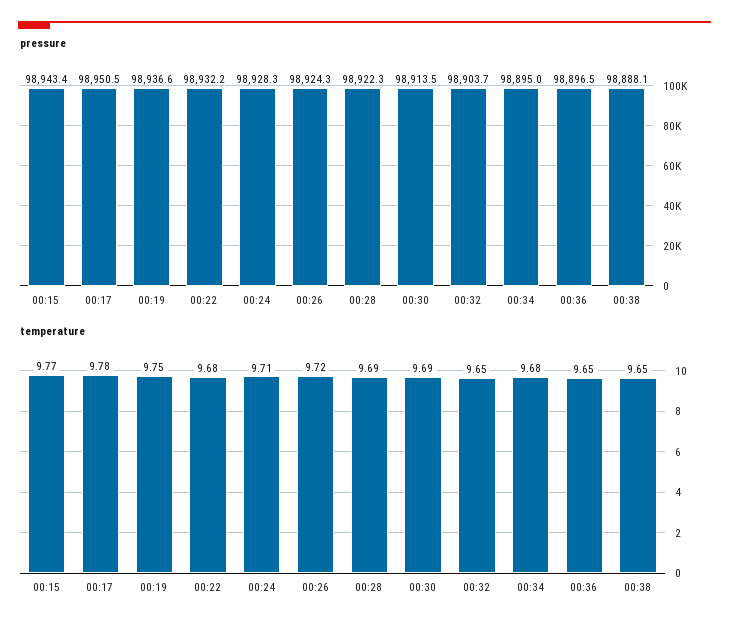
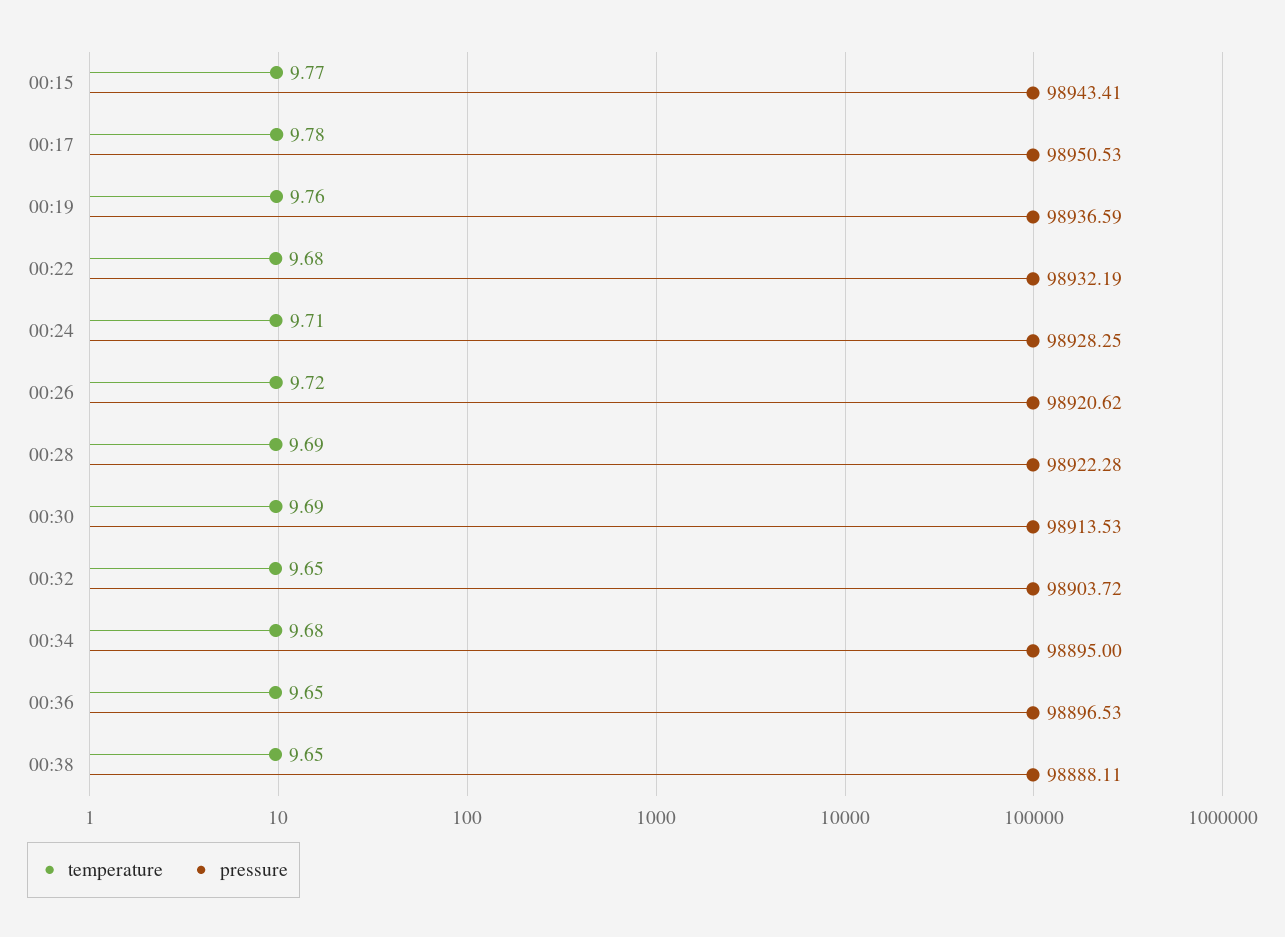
  {
    "pressure": {
      "00:15": 98943.41,
      "00:17": 98950.53,
      "00:19": 98936.59,
      "00:22": 98932.19,
      "00:24": 98928.25,
-     "00:26": 98924.3,
+     "00:26": 98920.62,
      "00:28": 98922.28,
      "00:30": 98913.53,
      "00:32": 98903.72,
      "00:34": 98895,
      "00:36": 98896.53,
      "00:38": 98888.11
    },
    "temperature": {
      "00:15": 9.77,
      "00:17": 9.78,
-     "00:19": 9.75,
+     "00:19": 9.76,
      "00:22": 9.68,
      "00:24": 9.71,
      "00:26": 9.72,
      "00:28": 9.69,
      "00:30": 9.69,
      "00:32": 9.65,
      "00:34": 9.68,
      "00:36": 9.65,
      "00:38": 9.65
    }
  }

